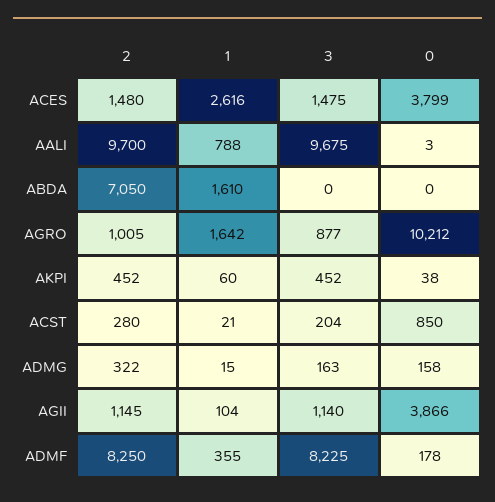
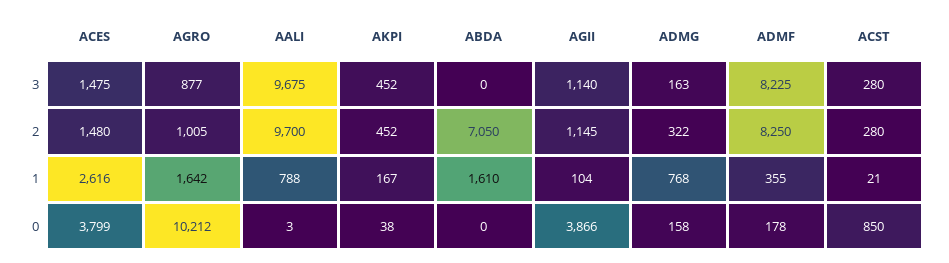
  {
    "2": {
      "ACES": 1480,
      "AALI": 9700,
      "ABDA": 7050,
      "AGRO": 1005,
      "AKPI": 452,
      "ACST": 280,
      "ADMG": 322,
      "AGII": 1145,
      "ADMF": 8250
    },
    "1": {
      "ACES": 2616,
      "AALI": 788,
      "ABDA": 1610,
      "AGRO": 1642,
-     "AKPI": 60,
+     "AKPI": 167,
      "ACST": 21,
-     "ADMG": 15,
+     "ADMG": 768,
      "AGII": 104,
      "ADMF": 355
    },
    "3": {
      "ACES": 1475,
      "AALI": 9675,
      "ABDA": 0,
      "AGRO": 877,
      "AKPI": 452,
-     "ACST": 204,
+     "ACST": 280,
      "ADMG": 163,
      "AGII": 1140,
      "ADMF": 8225
    },
    "0": {
      "ACES": 3799,
      "AALI": 3,
      "ABDA": 0,
      "AGRO": 10212,
      "AKPI": 38,
      "ACST": 850,
      "ADMG": 158,
      "AGII": 3866,
      "ADMF": 178
    }
  }

